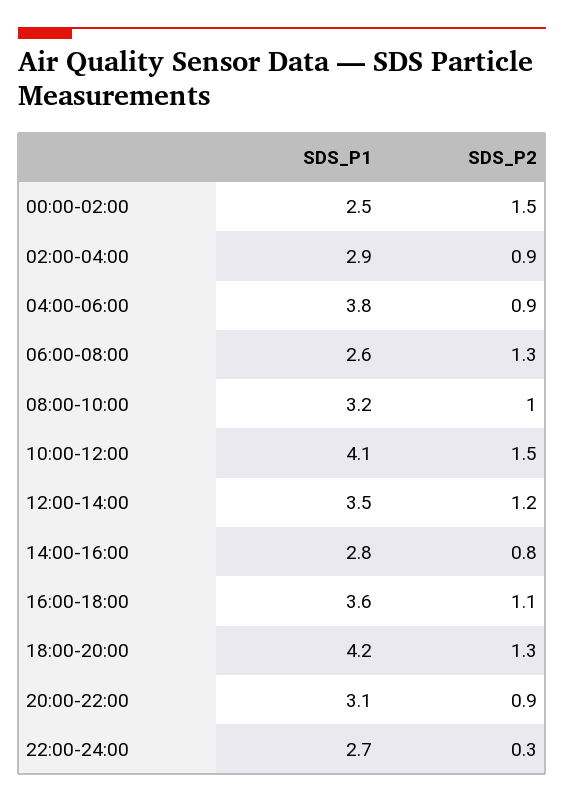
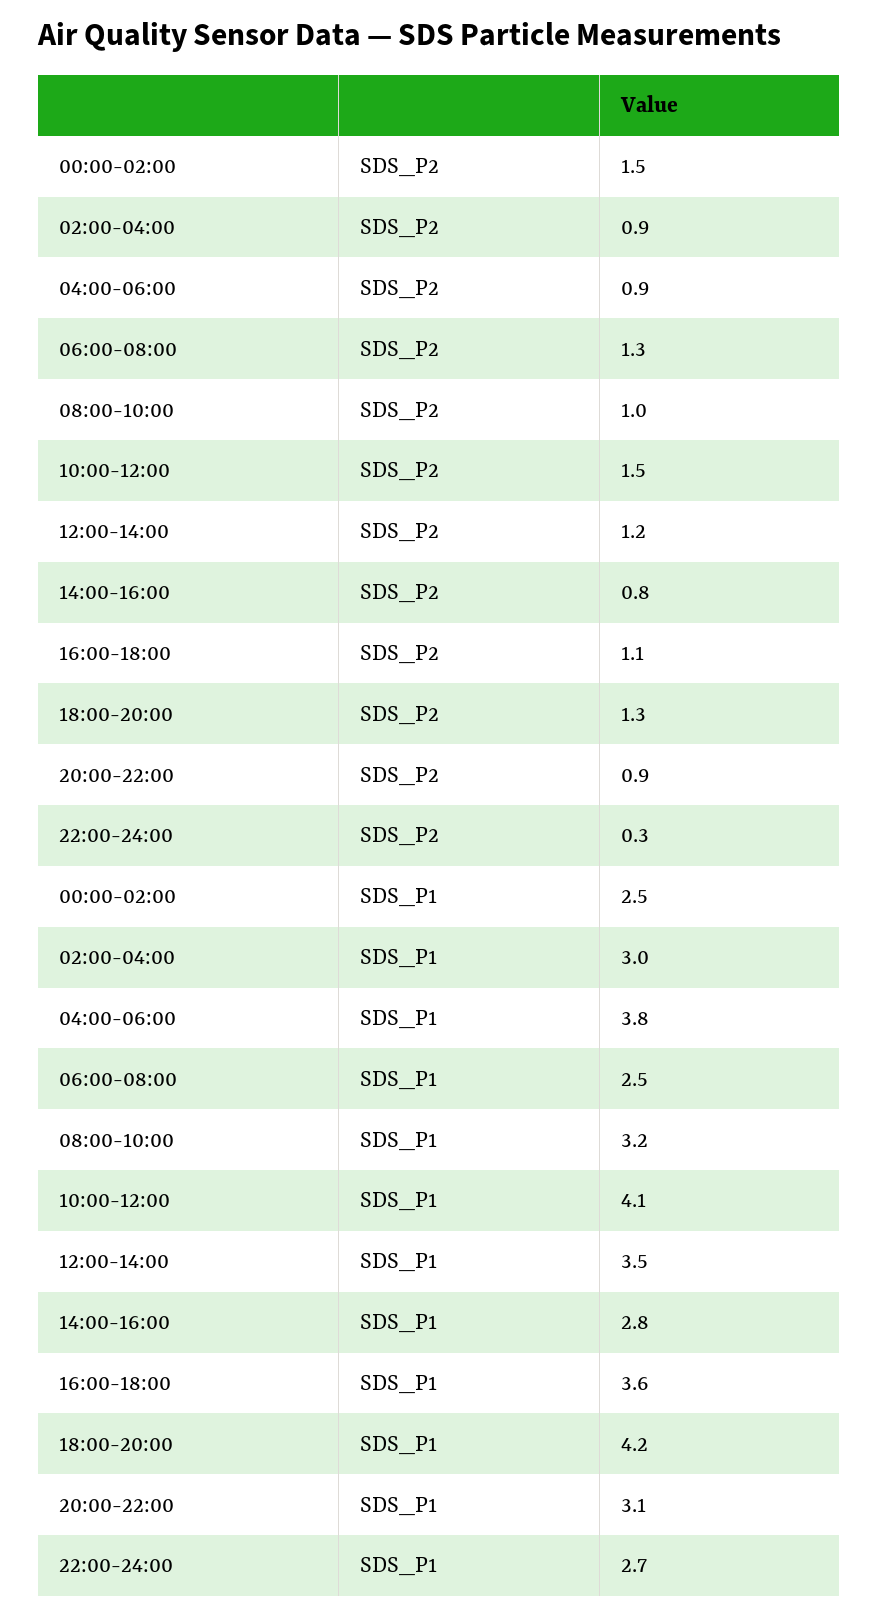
  {
    "SDS_P1": {
      "00:00-02:00": 2.5,
-     "02:00-04:00": 2.9,
+     "02:00-04:00": 3,
      "04:00-06:00": 3.8,
-     "06:00-08:00": 2.6,
+     "06:00-08:00": 2.5,
      "08:00-10:00": 3.2,
      "10:00-12:00": 4.1,
      "12:00-14:00": 3.5,
      "14:00-16:00": 2.8,
      "16:00-18:00": 3.6,
      "18:00-20:00": 4.2,
      "20:00-22:00": 3.1,
      "22:00-24:00": 2.7
    },
    "SDS_P2": {
      "00:00-02:00": 1.5,
      "02:00-04:00": 0.9,
      "04:00-06:00": 0.9,
      "06:00-08:00": 1.3,
      "08:00-10:00": 1,
      "10:00-12:00": 1.5,
      "12:00-14:00": 1.2,
      "14:00-16:00": 0.8,
      "16:00-18:00": 1.1,
      "18:00-20:00": 1.3,
      "20:00-22:00": 0.9,
      "22:00-24:00": 0.3
    }
  }

